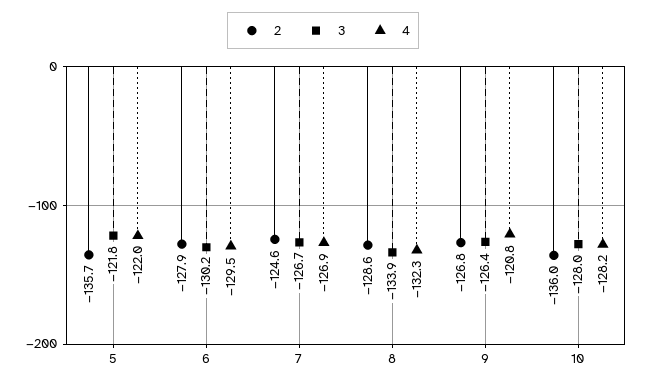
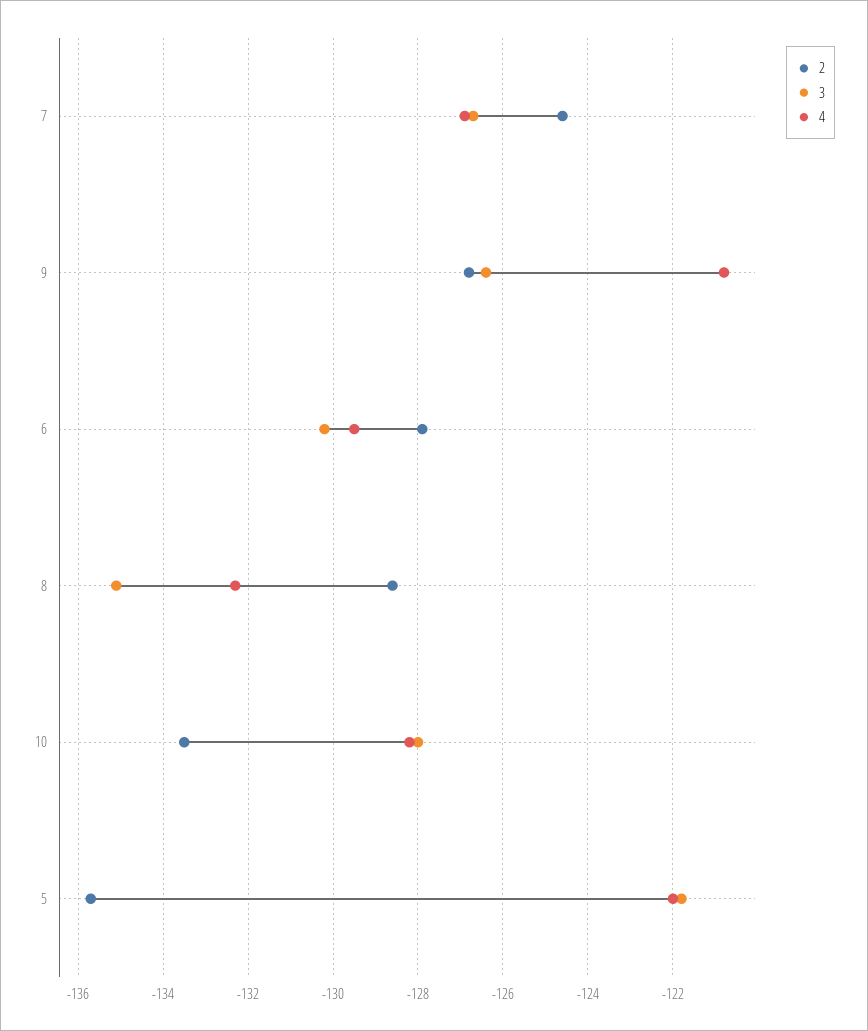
  {
    "2": {
      "5": -135.7,
      "6": -127.9,
      "7": -124.6,
      "8": -128.6,
      "9": -126.8,
-     "10": -136
+     "10": -133.5
    },
    "3": {
      "5": -121.8,
      "6": -130.2,
      "7": -126.7,
-     "8": -133.9,
+     "8": -135,
      "9": -126.4,
      "10": -128
    },
    "4": {
      "5": -122,
      "6": -129.5,
      "7": -126.9,
      "8": -132.3,
      "9": -120.8,
      "10": -128.2
    }
  }

